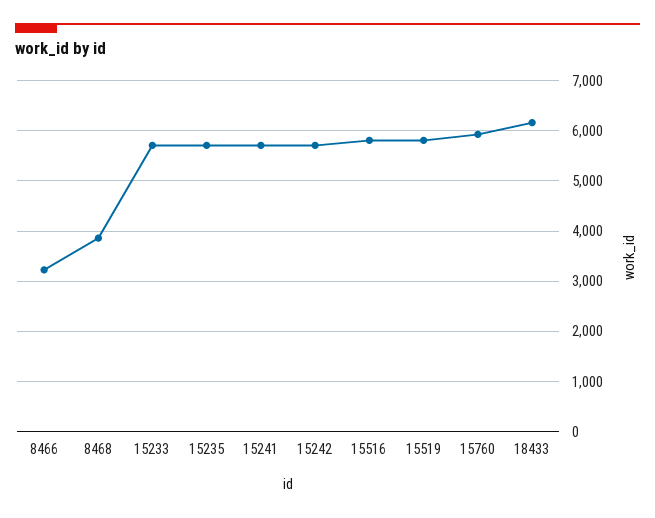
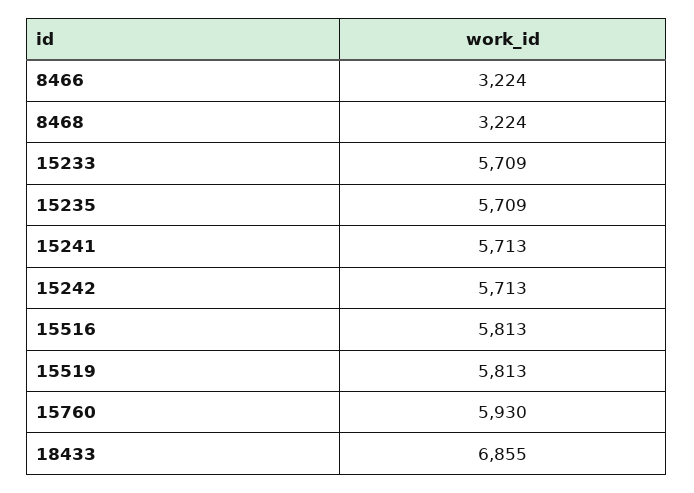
  {
    "8466": 3224,
-   "8468": 3800,
+   "8468": 3224,
    "15233": 5709,
    "15235": 5709,
    "15241": 5713,
    "15242": 5713,
    "15516": 5813,
    "15519": 5813,
    "15760": 5930,
-   "18433": 6200
+   "18433": 6855
  }

